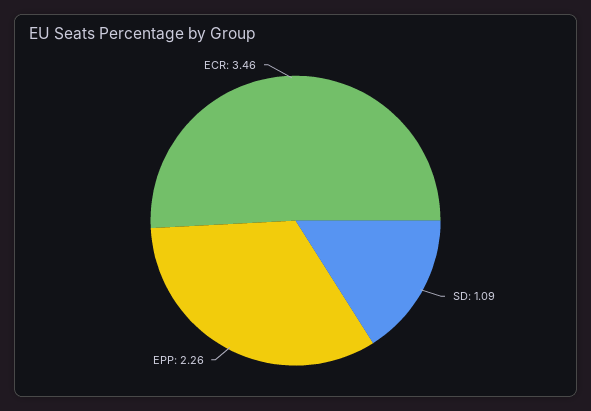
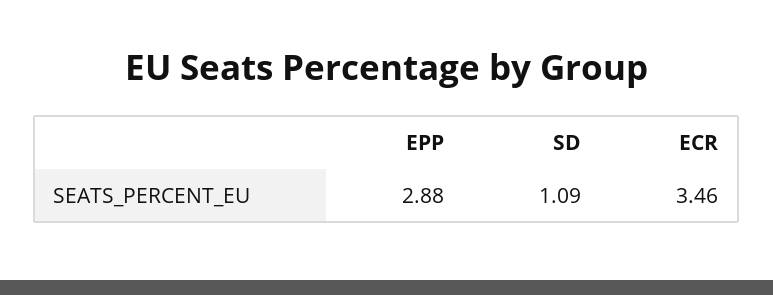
  {
    "SD": 1.09,
-   "EPP": 2.26,
+   "EPP": 2.88,
    "ECR": 3.46
  }

